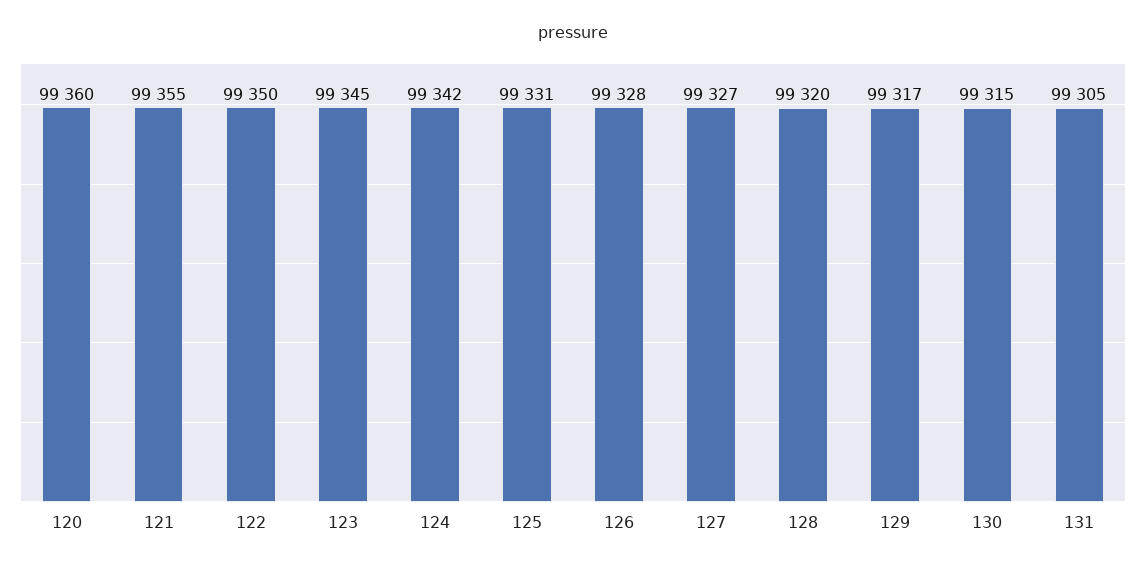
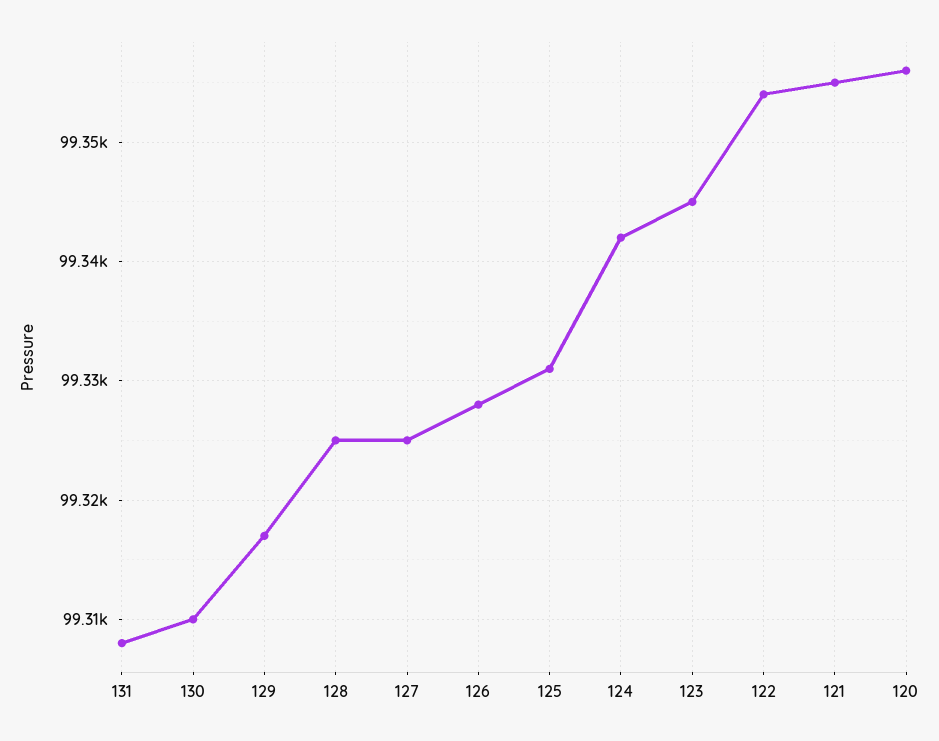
  {
-   "120": 99360,
+   "120": 99356,
    "121": 99355,
-   "122": 99350,
+   "122": 99354,
    "123": 99345,
    "124": 99342,
    "125": 99331,
    "126": 99328,
-   "127": 99327,
+   "127": 99325,
-   "128": 99320,
+   "128": 99325,
    "129": 99317,
-   "130": 99315,
+   "130": 99310,
-   "131": 99305
+   "131": 99308
  }

